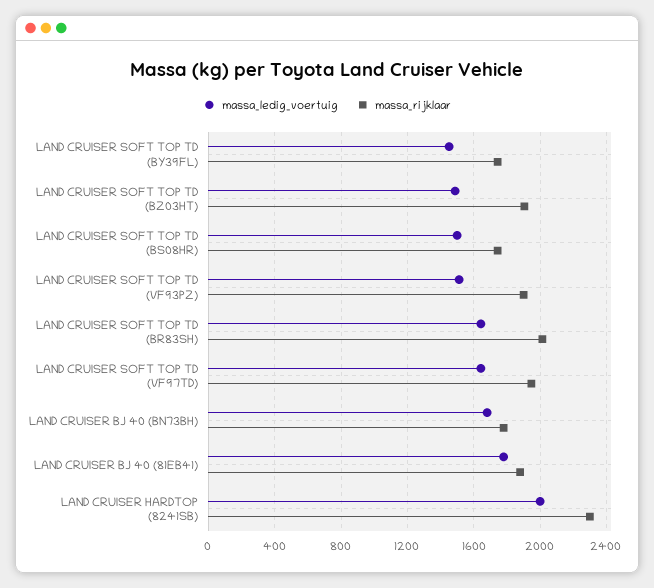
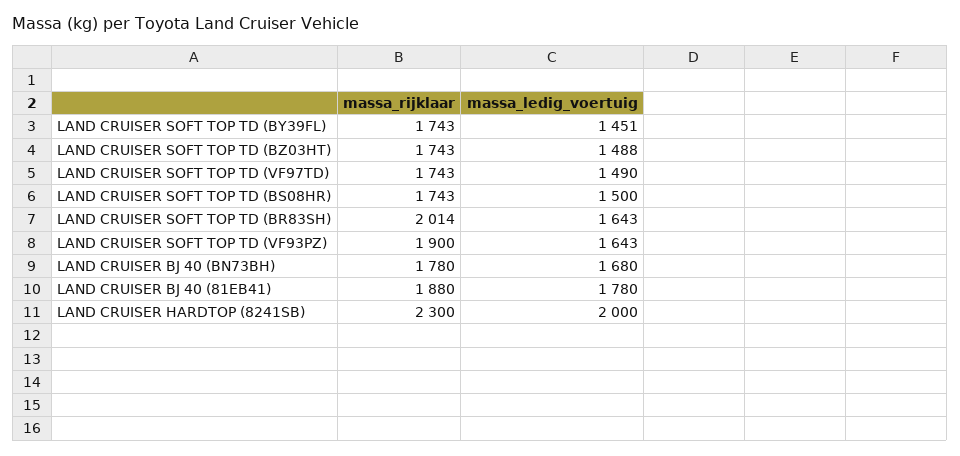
  {
    "massa_ledig_voertuig": {
      "LAND CRUISER SOFT TOP TD (BY39FL)": 1451,
      "LAND CRUISER SOFT TOP TD (BZ03HT)": 1488,
      "LAND CRUISER SOFT TOP TD (BS08HR)": 1500,
-     "LAND CRUISER SOFT TOP TD (VF93PZ)": 1500,
+     "LAND CRUISER SOFT TOP TD (VF93PZ)": 1643,
      "LAND CRUISER SOFT TOP TD (BR83SH)": 1643,
-     "LAND CRUISER SOFT TOP TD (VF97TD)": 1650,
+     "LAND CRUISER SOFT TOP TD (VF97TD)": 1490,
      "LAND CRUISER BJ 40 (BN73BH)": 1680,
      "LAND CRUISER BJ 40 (81EB41)": 1780,
      "LAND CRUISER HARDTOP (8241SB)": 2000
    },
    "massa_rijklaar": {
      "LAND CRUISER SOFT TOP TD (BY39FL)": 1743,
-     "LAND CRUISER SOFT TOP TD (BZ03HT)": 1900,
+     "LAND CRUISER SOFT TOP TD (BZ03HT)": 1743,
      "LAND CRUISER SOFT TOP TD (BS08HR)": 1743,
      "LAND CRUISER SOFT TOP TD (VF93PZ)": 1900,
      "LAND CRUISER SOFT TOP TD (BR83SH)": 2014,
-     "LAND CRUISER SOFT TOP TD (VF97TD)": 1950,
+     "LAND CRUISER SOFT TOP TD (VF97TD)": 1743,
      "LAND CRUISER BJ 40 (BN73BH)": 1780,
      "LAND CRUISER BJ 40 (81EB41)": 1880,
      "LAND CRUISER HARDTOP (8241SB)": 2300
    }
  }

